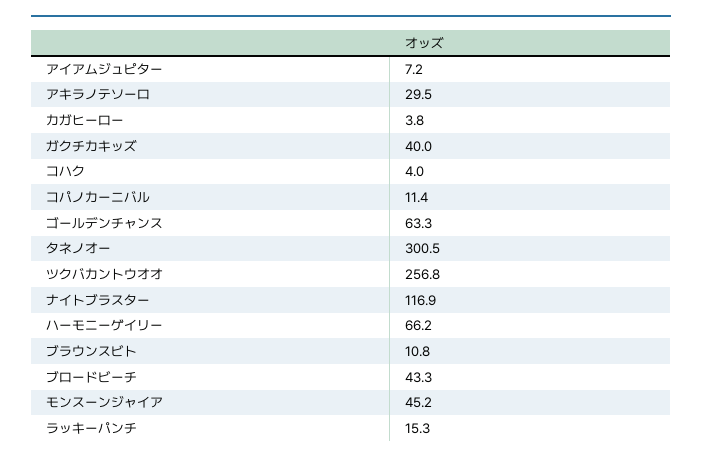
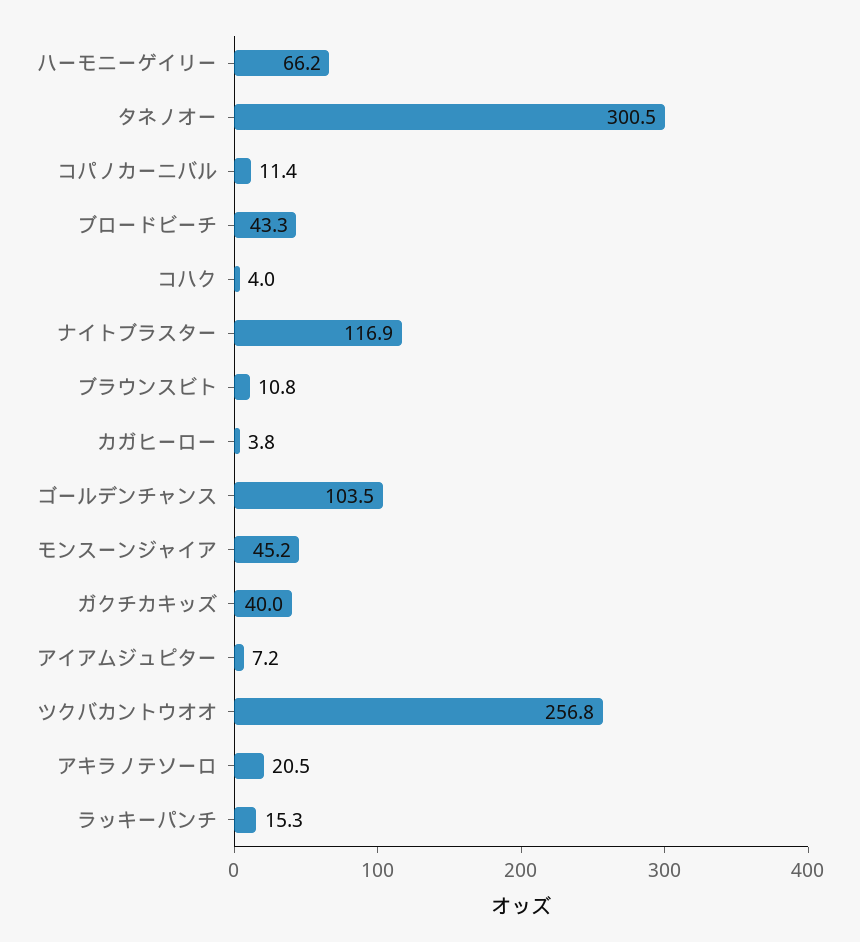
  {
    "アイアムジュピター": 7.2,
-   "アキラノテソーロ": 29.5,
+   "アキラノテソーロ": 20.5,
    "カガヒーロー": 3.8,
    "ガクチカキッズ": 40,
    "コハク": 4,
    "コパノカーニバル": 11.4,
-   "ゴールデンチャンス": 63.3,
+   "ゴールデンチャンス": 103.5,
    "タネノオー": 300.5,
    "ツクバカントウオオ": 256.8,
    "ナイトブラスター": 116.9,
    "ハーモニーゲイリー": 66.2,
    "ブラウンスビト": 10.8,
    "ブロードビーチ": 43.3,
    "モンスーンジャイア": 45.2,
    "ラッキーパンチ": 15.3
  }

